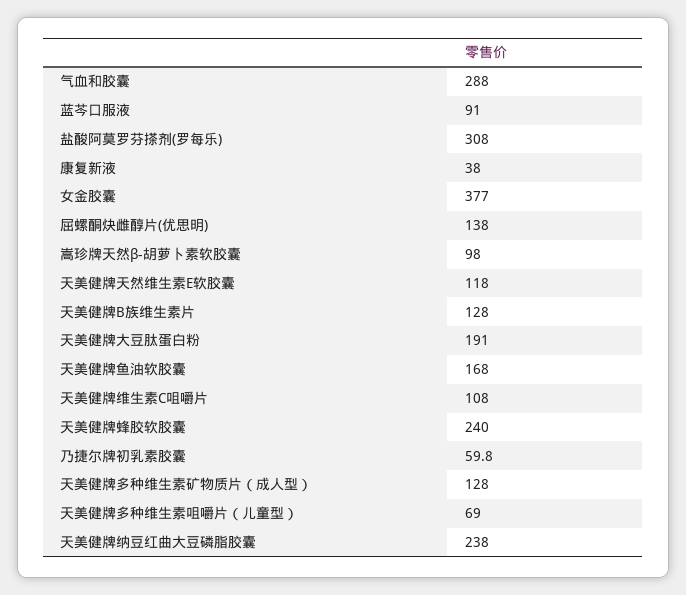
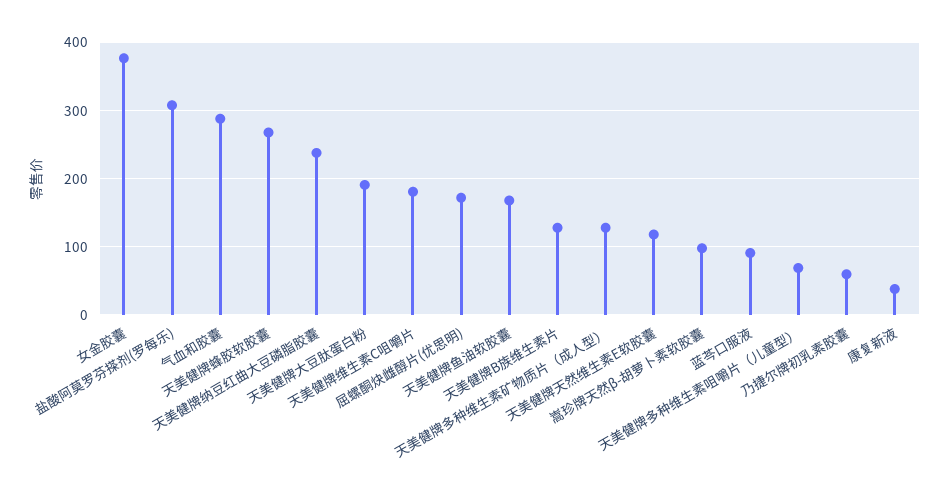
  {
    "气血和胶囊": 288,
    "蓝芩口服液": 91,
    "盐酸阿莫罗芬搽剂(罗每乐)": 308,
    "康复新液": 38,
    "女金胶囊": 377,
-   "屈螺酮炔雌醇片(优思明)": 138,
+   "屈螺酮炔雌醇片(优思明)": 170,
    "嵩珍牌天然β-胡萝卜素软胶囊": 98,
    "天美健牌天然维生素E软胶囊": 118,
    "天美健牌B族维生素片": 128,
    "天美健牌大豆肽蛋白粉": 191,
    "天美健牌鱼油软胶囊": 168,
-   "天美健牌维生素C咀嚼片": 108,
+   "天美健牌维生素C咀嚼片": 180,
-   "天美健牌蜂胶软胶囊": 240,
+   "天美健牌蜂胶软胶囊": 270,
    "乃捷尔牌初乳素胶囊": 59.8,
    "天美健牌多种维生素矿物质片（成人型）": 128,
    "天美健牌多种维生素咀嚼片（儿童型）": 69,
    "天美健牌纳豆红曲大豆磷脂胶囊": 238
  }

